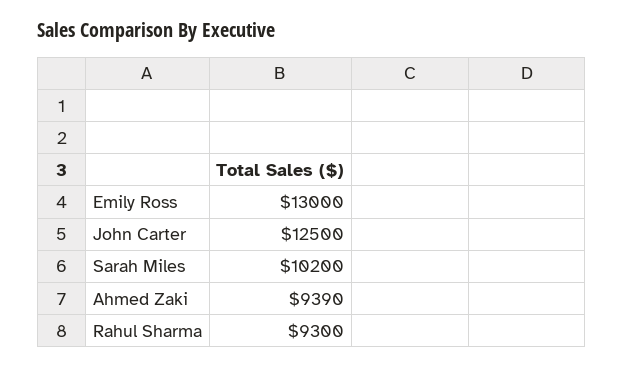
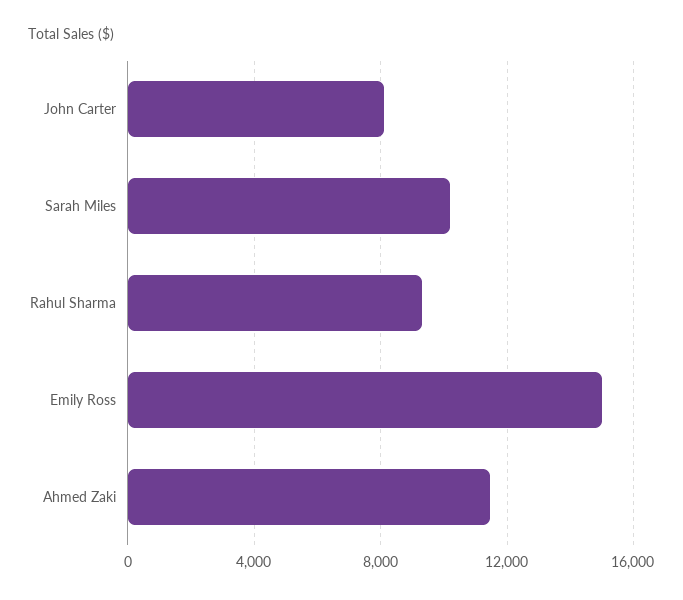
  {
-   "Emily Ross": 13000,
+   "Emily Ross": 15000,
-   "John Carter": 12500,
+   "John Carter": 8000,
    "Sarah Miles": 10200,
-   "Ahmed Zaki": 9390,
+   "Ahmed Zaki": 11500,
    "Rahul Sharma": 9300
  }

